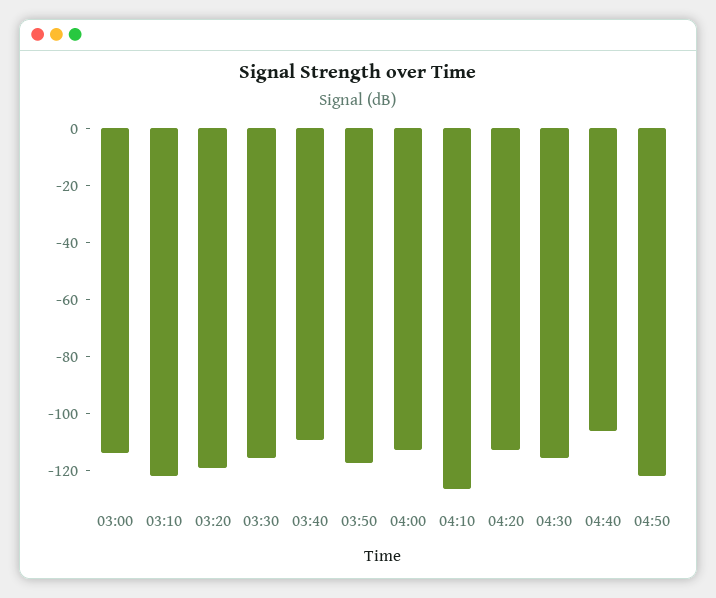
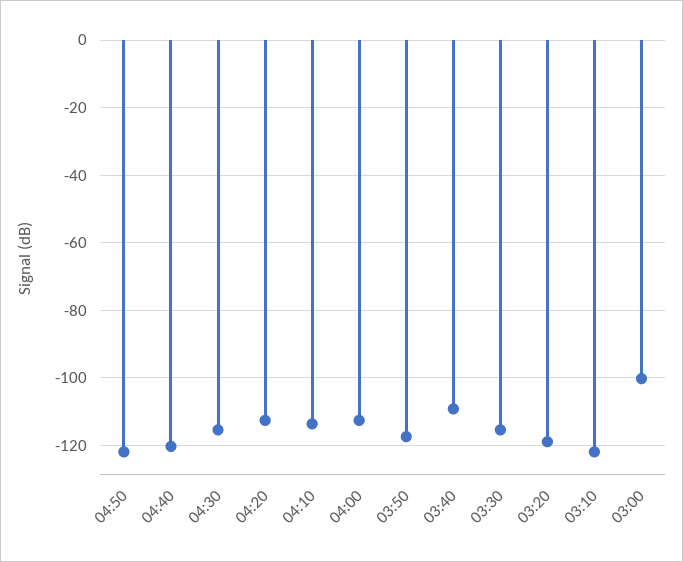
  {
-   "03:00": -115,
+   "03:00": -100,
    "03:10": -122,
    "03:20": -118,
    "03:30": -116,
    "03:40": -110,
    "03:50": -118,
    "04:00": -112,
-   "04:10": -125,
+   "04:10": -114,
    "04:20": -112,
    "04:30": -116,
-   "04:40": -105,
+   "04:40": -120,
    "04:50": -122
  }

